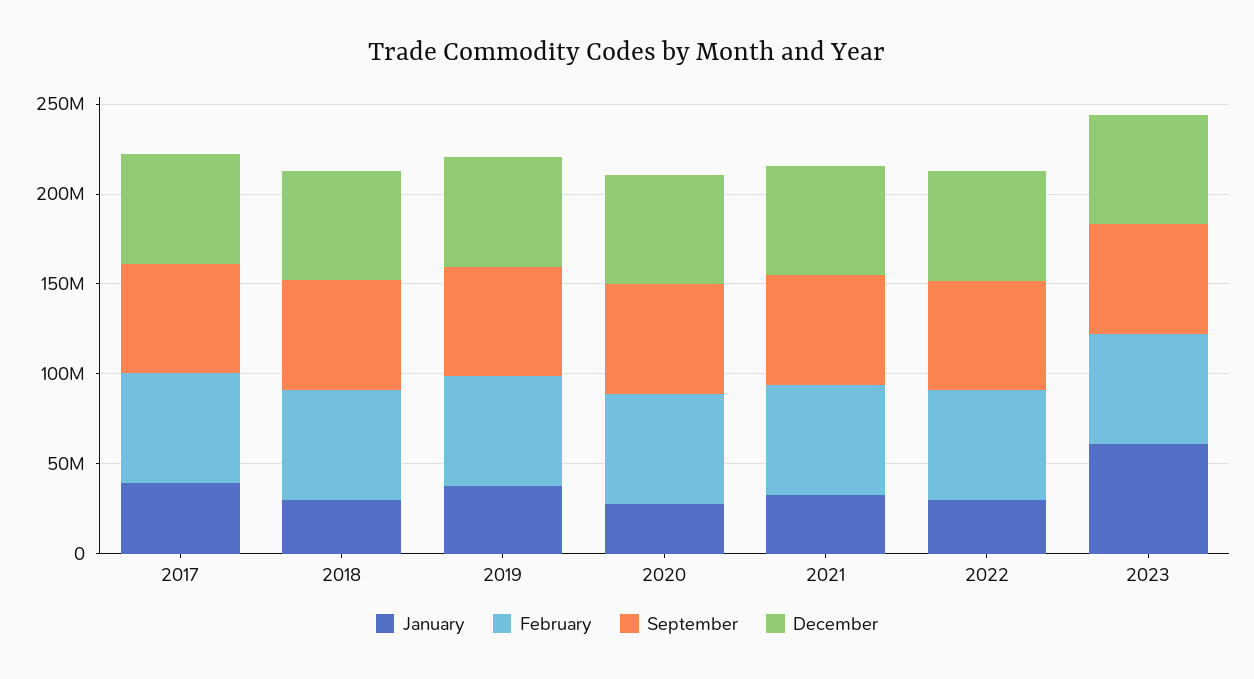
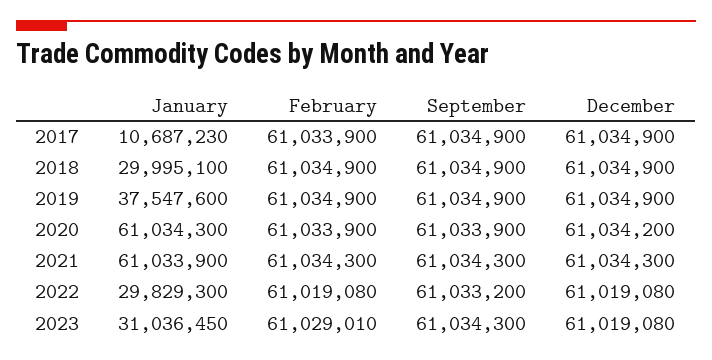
  {
    "January": {
-     "2017": 40000000,
+     "2017": 10687230,
      "2018": 29995100,
      "2019": 37547600,
-     "2020": 30000000,
+     "2020": 61034300,
-     "2021": 30000000,
+     "2021": 61033900,
      "2022": 29829300,
-     "2023": 60000000
+     "2023": 31036450
    },
    "February": {
      "2017": 61033900,
      "2018": 61034900,
      "2019": 61034900,
      "2020": 61033900,
      "2021": 61034300,
      "2022": 61019080,
      "2023": 61029010
    },
    "September": {
      "2017": 61034900,
      "2018": 61034900,
      "2019": 61034900,
      "2020": 61033900,
      "2021": 61034300,
      "2022": 61033200,
      "2023": 61034300
    },
    "December": {
      "2017": 61034900,
      "2018": 61034900,
      "2019": 61034900,
      "2020": 61034200,
      "2021": 61034300,
      "2022": 61019080,
      "2023": 61019080
    }
  }

